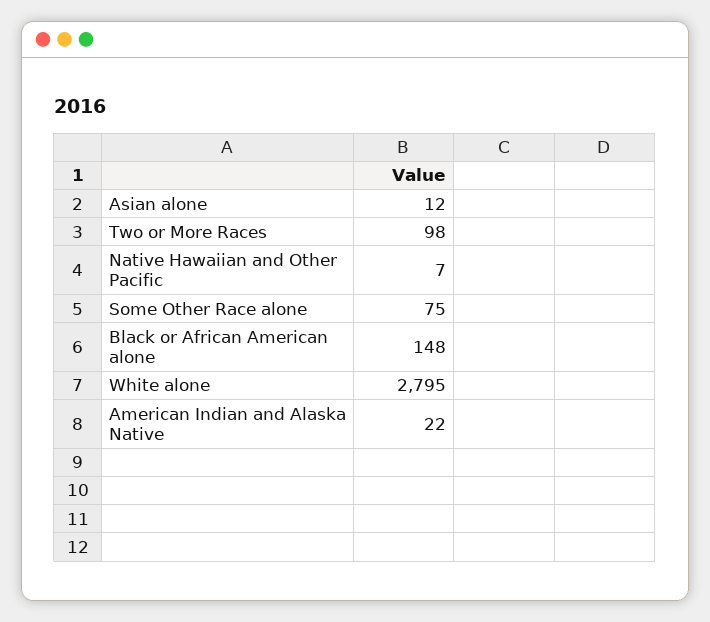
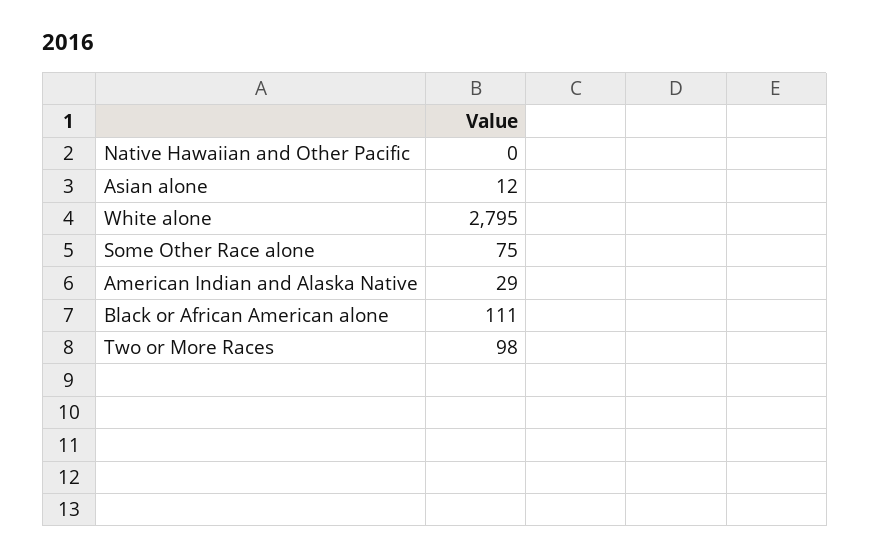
  {
    "Asian alone": 12,
    "Two or More Races": 98,
-   "Native Hawaiian and Other Pacific": 7,
+   "Native Hawaiian and Other Pacific": 0,
    "Some Other Race alone": 75,
-   "Black or African American alone": 148,
+   "Black or African American alone": 111,
    "White alone": 2795,
-   "American Indian and Alaska Native": 22
+   "American Indian and Alaska Native": 29
  }

